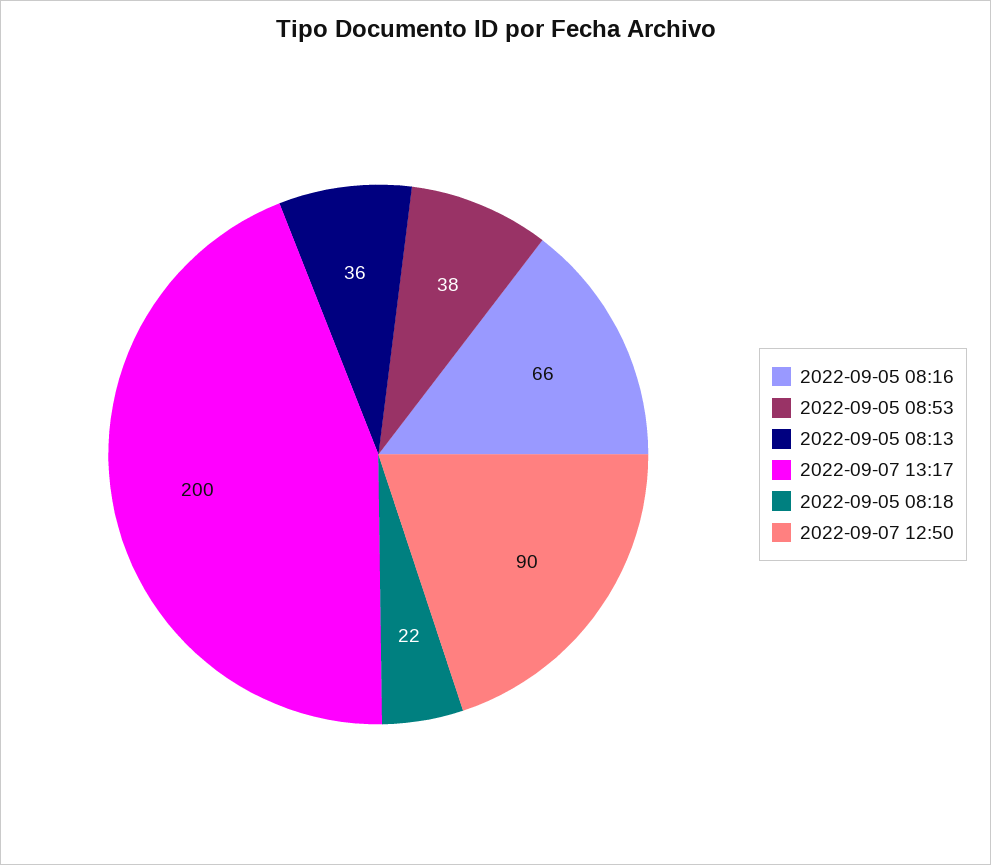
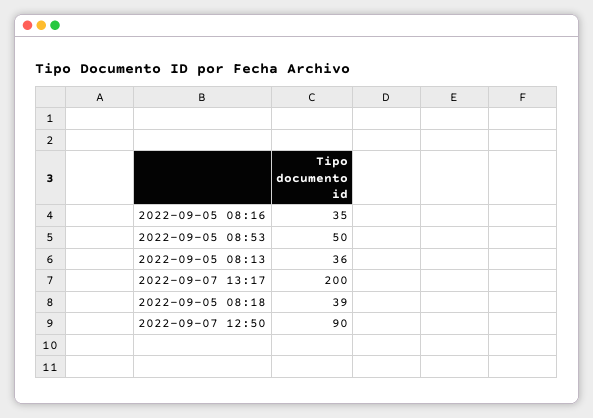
  {
-   "2022-09-05 08:16": 66,
+   "2022-09-05 08:16": 35,
-   "2022-09-05 08:53": 38,
+   "2022-09-05 08:53": 50,
    "2022-09-05 08:13": 36,
    "2022-09-07 13:17": 200,
-   "2022-09-05 08:18": 22,
+   "2022-09-05 08:18": 39,
    "2022-09-07 12:50": 90
  }

